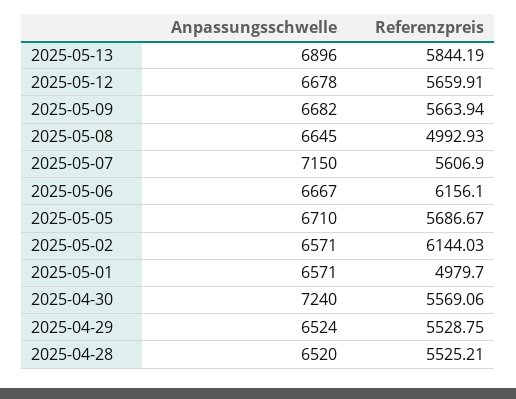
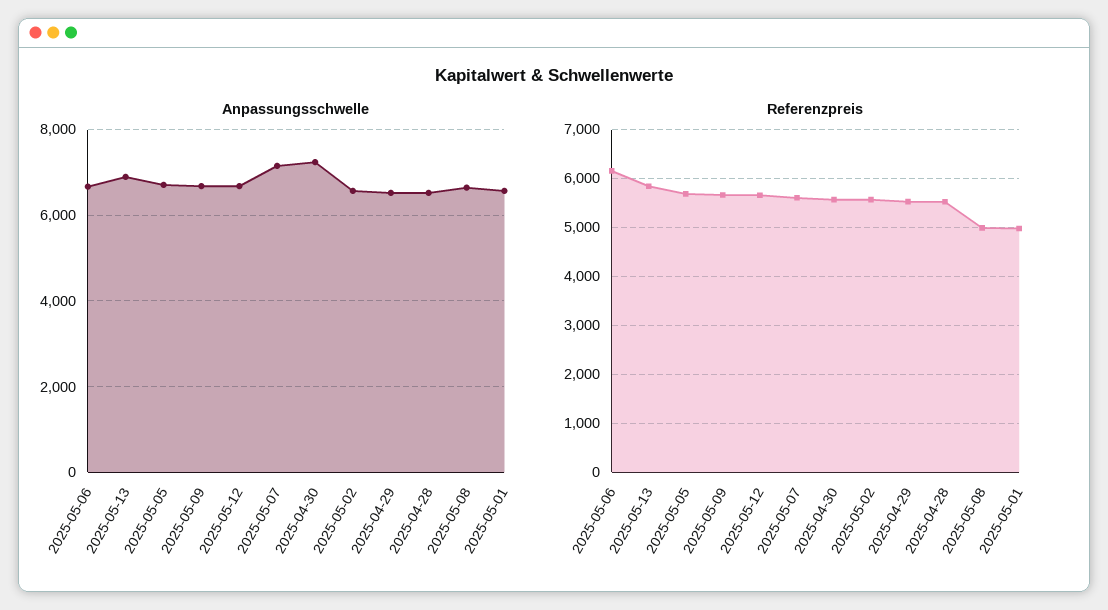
  {
    "Anpassungsschwelle": {
      "2025-05-13": 6896,
      "2025-05-12": 6678,
      "2025-05-09": 6682,
      "2025-05-08": 6645,
      "2025-05-07": 7150,
      "2025-05-06": 6667,
      "2025-05-05": 6710,
      "2025-05-02": 6571,
      "2025-05-01": 6571,
      "2025-04-30": 7240,
      "2025-04-29": 6524,
      "2025-04-28": 6520
    },
    "Referenzpreis": {
      "2025-05-13": 5844.19,
      "2025-05-12": 5659.91,
      "2025-05-09": 5663.94,
      "2025-05-08": 4992.93,
      "2025-05-07": 5606.9,
      "2025-05-06": 6156.1,
      "2025-05-05": 5686.67,
-     "2025-05-02": 6144.03,
+     "2025-05-02": 5600,
      "2025-05-01": 4979.7,
      "2025-04-30": 5569.06,
      "2025-04-29": 5528.75,
      "2025-04-28": 5525.21
    }
  }

